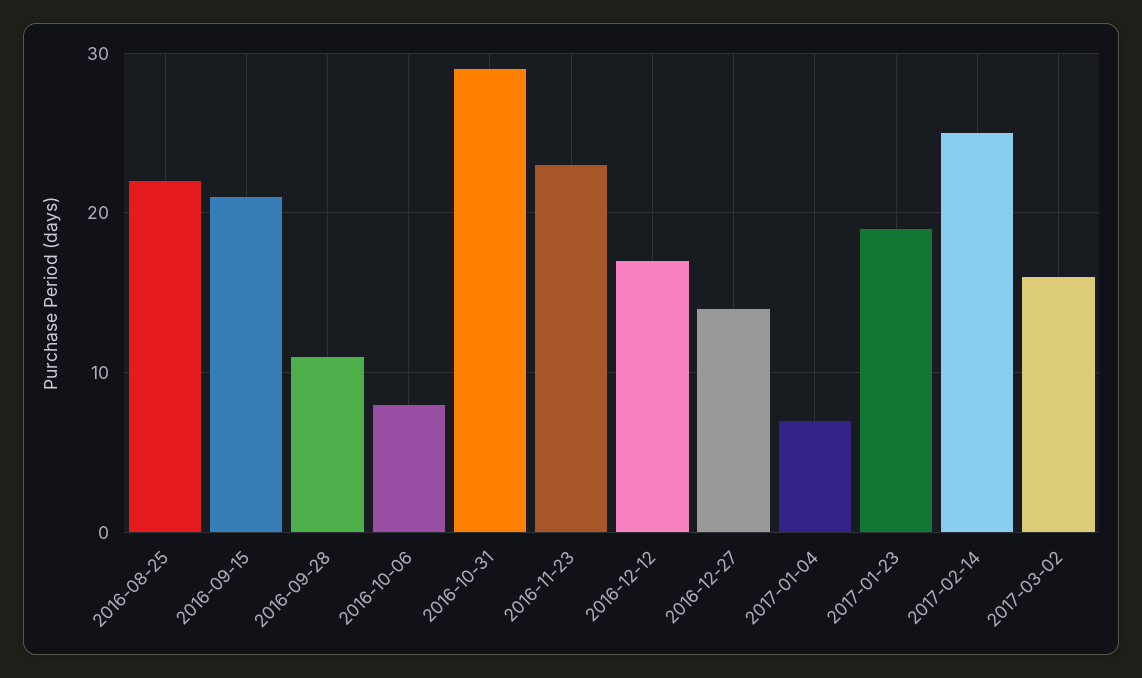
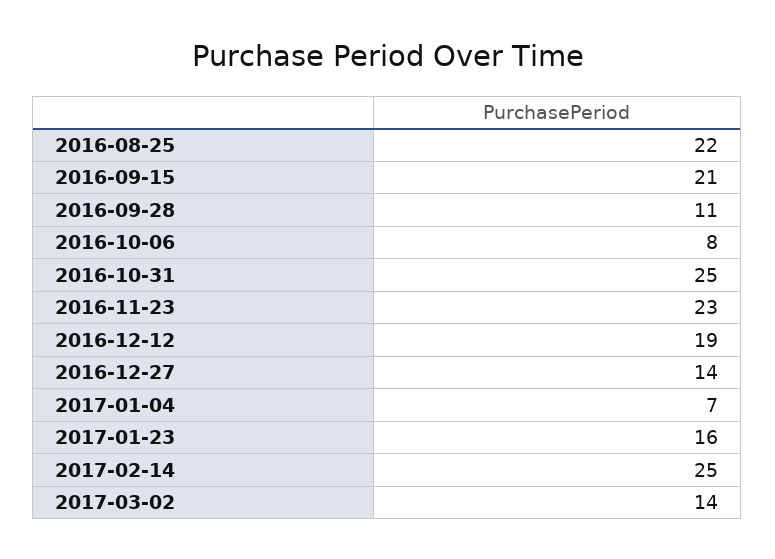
  {
    "2016-08-25": 22,
    "2016-09-15": 21,
    "2016-09-28": 11,
    "2016-10-06": 8,
-   "2016-10-31": 29,
+   "2016-10-31": 25,
    "2016-11-23": 23,
-   "2016-12-12": 17,
+   "2016-12-12": 19,
    "2016-12-27": 14,
    "2017-01-04": 7,
-   "2017-01-23": 19,
+   "2017-01-23": 16,
    "2017-02-14": 25,
-   "2017-03-02": 16
+   "2017-03-02": 14
  }

